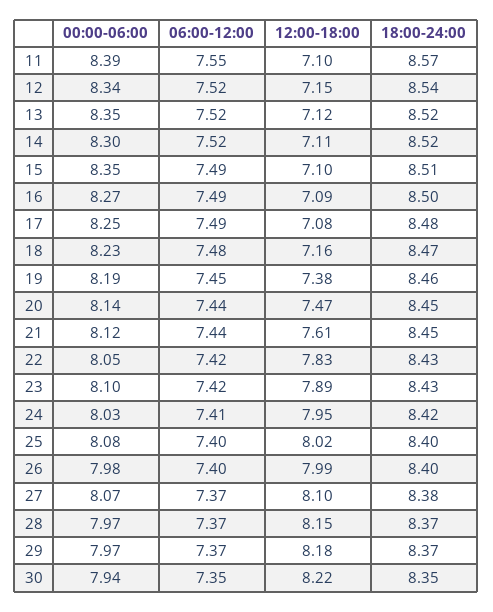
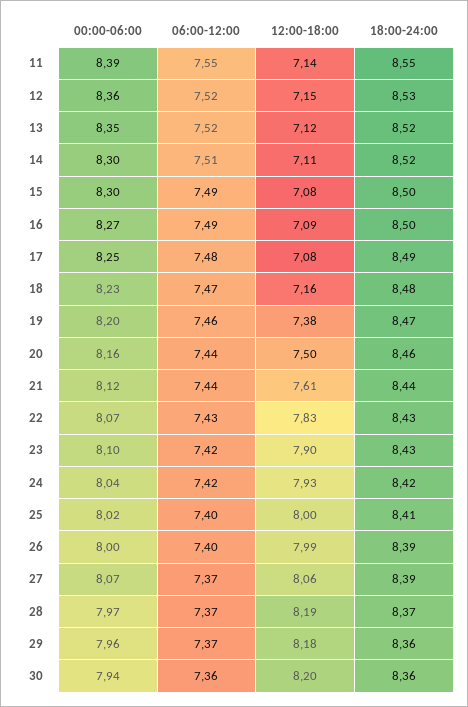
  {
    "00:00-06:00": {
      "11": 8.39,
-     "12": 8.34,
+     "12": 8.36,
      "13": 8.35,
      "14": 8.3,
-     "15": 8.35,
+     "15": 8.3,
      "16": 8.27,
      "17": 8.25,
      "18": 8.23,
-     "19": 8.19,
+     "19": 8.2,
-     "20": 8.14,
+     "20": 8.16,
      "21": 8.12,
-     "22": 8.05,
+     "22": 8.07,
      "23": 8.1,
-     "24": 8.03,
+     "24": 8.04,
-     "25": 8.08,
+     "25": 8.02,
-     "26": 7.98,
+     "26": 8,
      "27": 8.07,
      "28": 7.97,
-     "29": 7.97,
+     "29": 7.96,
      "30": 7.94
    },
    "06:00-12:00": {
      "11": 7.55,
      "12": 7.52,
      "13": 7.52,
-     "14": 7.52,
+     "14": 7.51,
      "15": 7.49,
      "16": 7.49,
-     "17": 7.49,
+     "17": 7.48,
-     "18": 7.48,
+     "18": 7.47,
-     "19": 7.45,
+     "19": 7.46,
      "20": 7.44,
      "21": 7.44,
-     "22": 7.42,
+     "22": 7.43,
      "23": 7.42,
-     "24": 7.41,
+     "24": 7.42,
      "25": 7.4,
      "26": 7.4,
      "27": 7.37,
      "28": 7.37,
      "29": 7.37,
-     "30": 7.35
+     "30": 7.36
    },
    "12:00-18:00": {
-     "11": 7.1,
+     "11": 7.14,
      "12": 7.15,
      "13": 7.12,
      "14": 7.11,
-     "15": 7.1,
+     "15": 7.08,
      "16": 7.09,
      "17": 7.08,
      "18": 7.16,
      "19": 7.38,
-     "20": 7.47,
+     "20": 7.5,
      "21": 7.61,
      "22": 7.83,
-     "23": 7.89,
+     "23": 7.9,
-     "24": 7.95,
+     "24": 7.93,
-     "25": 8.02,
+     "25": 8,
      "26": 7.99,
-     "27": 8.1,
+     "27": 8.06,
-     "28": 8.15,
+     "28": 8.19,
      "29": 8.18,
-     "30": 8.22
+     "30": 8.2
    },
    "18:00-24:00": {
-     "11": 8.57,
+     "11": 8.55,
-     "12": 8.54,
+     "12": 8.53,
      "13": 8.52,
      "14": 8.52,
-     "15": 8.51,
+     "15": 8.5,
      "16": 8.5,
-     "17": 8.48,
+     "17": 8.49,
-     "18": 8.47,
+     "18": 8.48,
-     "19": 8.46,
+     "19": 8.47,
-     "20": 8.45,
+     "20": 8.46,
-     "21": 8.45,
+     "21": 8.44,
      "22": 8.43,
      "23": 8.43,
      "24": 8.42,
-     "25": 8.4,
+     "25": 8.41,
-     "26": 8.4,
+     "26": 8.39,
-     "27": 8.38,
+     "27": 8.39,
      "28": 8.37,
-     "29": 8.37,
+     "29": 8.36,
-     "30": 8.35
+     "30": 8.36
    }
  }

